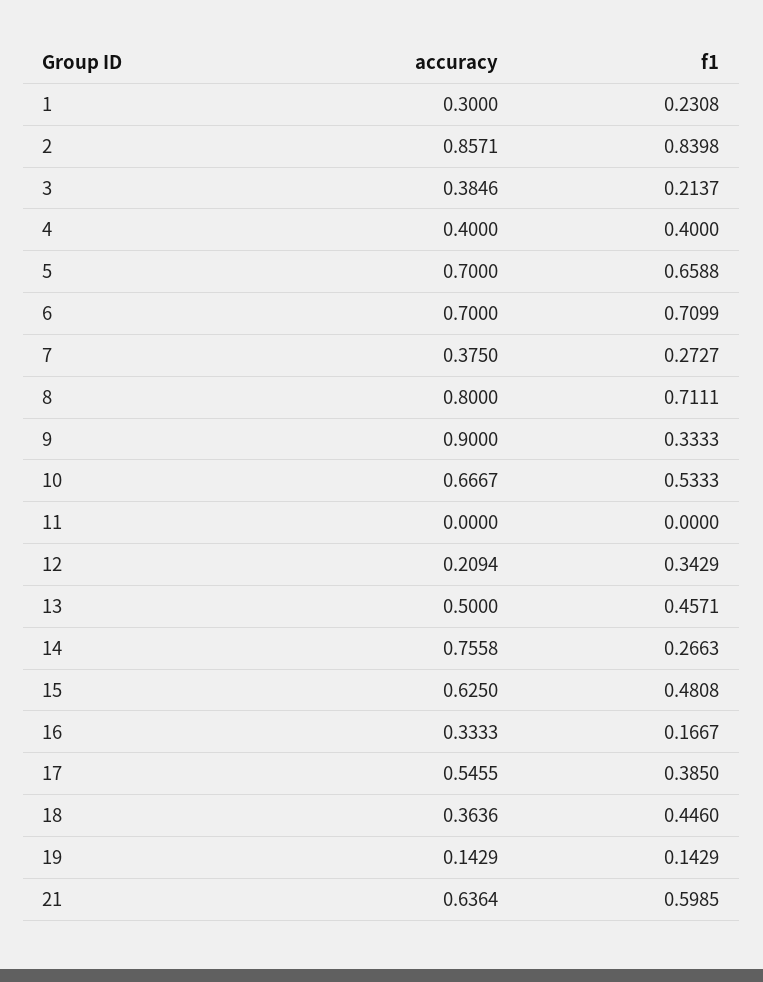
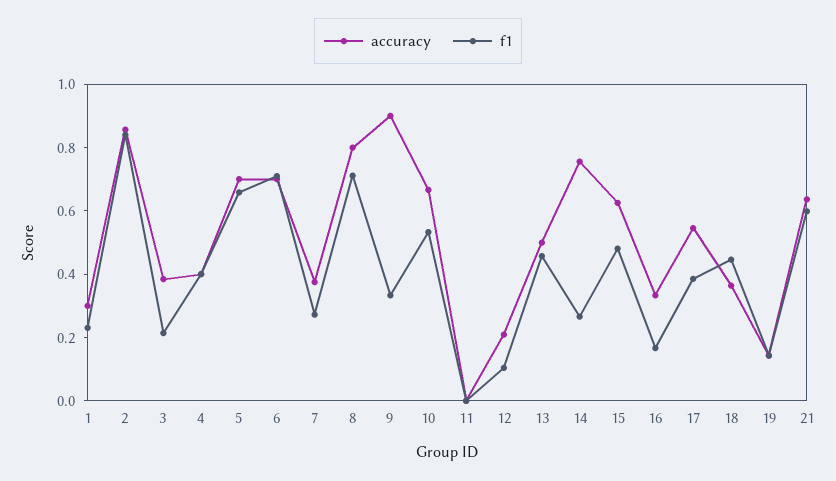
  {
    "accuracy": {
      "1": 0.3,
      "2": 0.8571,
      "3": 0.3846,
      "4": 0.4,
      "5": 0.7,
      "6": 0.7,
      "7": 0.375,
      "8": 0.8,
      "9": 0.9,
      "10": 0.6667,
      "11": 0,
      "12": 0.2094,
      "13": 0.5,
      "14": 0.7558,
      "15": 0.625,
      "16": 0.3333,
      "17": 0.5455,
      "18": 0.3636,
      "19": 0.1429,
      "21": 0.6364
    },
    "f1": {
      "1": 0.2308,
      "2": 0.8398,
      "3": 0.2137,
      "4": 0.4,
      "5": 0.6588,
      "6": 0.7099,
      "7": 0.2727,
      "8": 0.7111,
      "9": 0.3333,
      "10": 0.5333,
      "11": 0,
-     "12": 0.3429,
+     "12": 0.1,
      "13": 0.4571,
      "14": 0.2663,
      "15": 0.4808,
      "16": 0.1667,
      "17": 0.385,
      "18": 0.446,
      "19": 0.1429,
      "21": 0.5985
    }
  }

